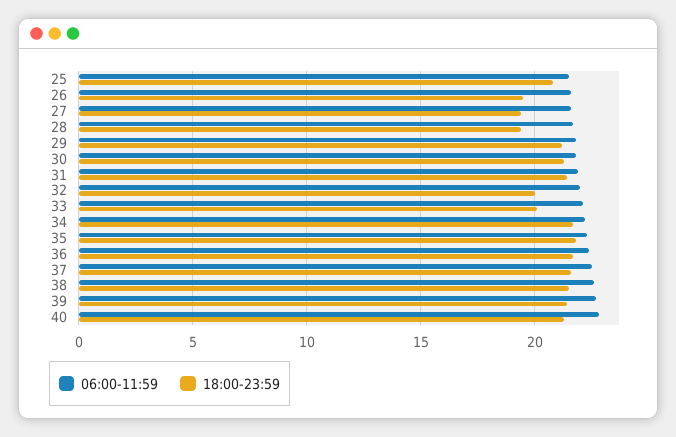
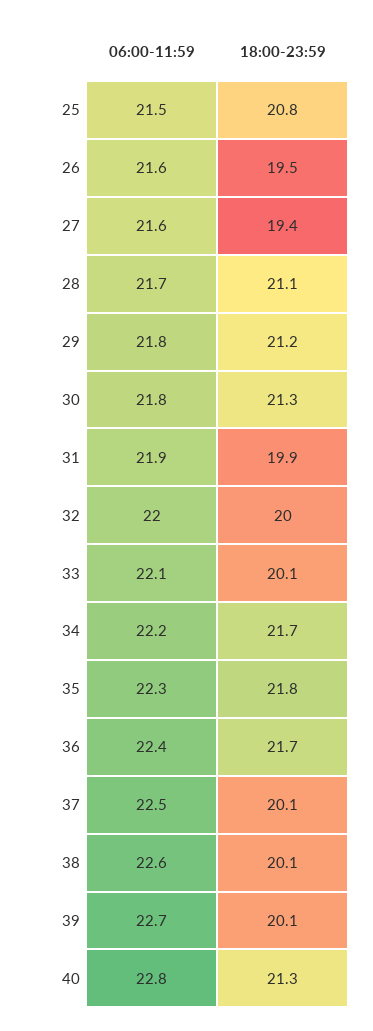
  {
    "06:00-11:59": {
      "25": 21.5,
      "26": 21.6,
      "27": 21.6,
      "28": 21.7,
      "29": 21.8,
      "30": 21.8,
      "31": 21.9,
      "32": 22,
      "33": 22.1,
      "34": 22.2,
      "35": 22.3,
      "36": 22.4,
      "37": 22.5,
      "38": 22.6,
      "39": 22.7,
      "40": 22.8
    },
    "18:00-23:59": {
      "25": 20.8,
      "26": 19.5,
      "27": 19.4,
-     "28": 19.5,
+     "28": 21.1,
      "29": 21.2,
      "30": 21.3,
-     "31": 21.5,
+     "31": 19.9,
      "32": 20,
      "33": 20.1,
      "34": 21.7,
      "35": 21.8,
      "36": 21.7,
-     "37": 21.5,
+     "37": 20.1,
-     "38": 21.5,
+     "38": 20.1,
-     "39": 21.5,
+     "39": 20.1,
      "40": 21.3
    }
  }

